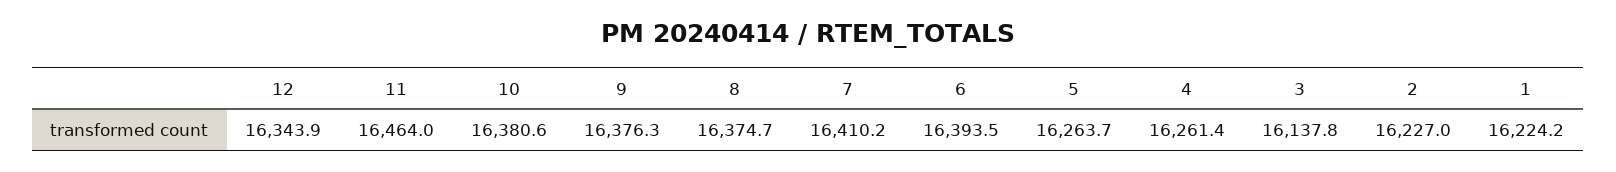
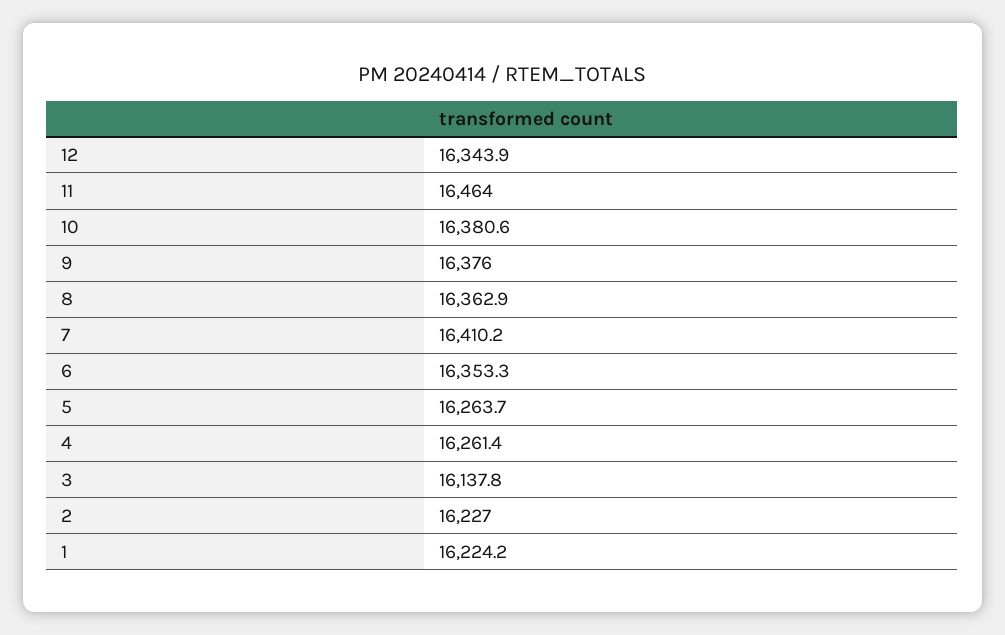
  {
    "12": 16343.9,
    "11": 16464,
    "10": 16380.6,
-   "9": 16376.3,
+   "9": 16376,
-   "8": 16374.7,
+   "8": 16362.9,
    "7": 16410.2,
-   "6": 16393.5,
+   "6": 16353.3,
    "5": 16263.7,
    "4": 16261.4,
    "3": 16137.8,
    "2": 16227,
    "1": 16224.2
  }

